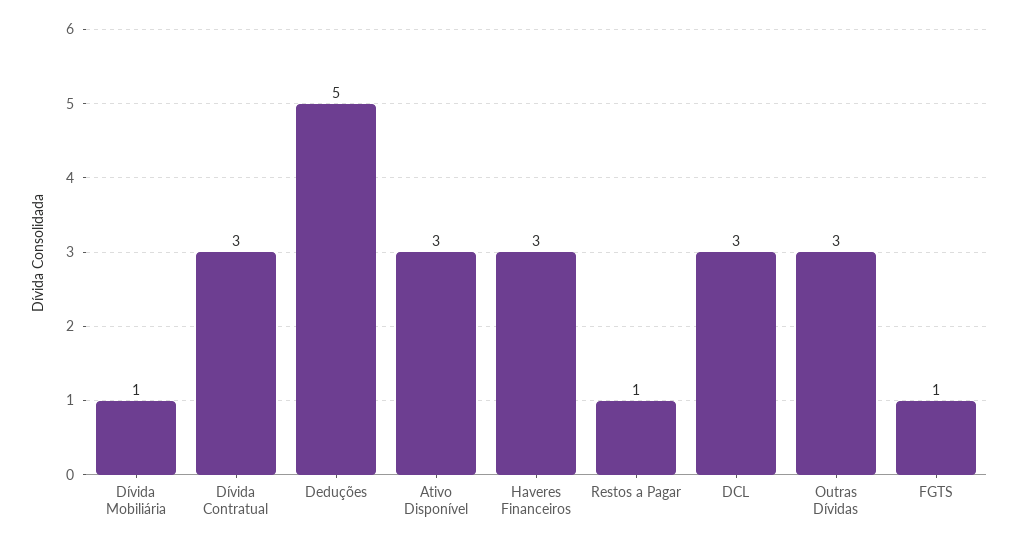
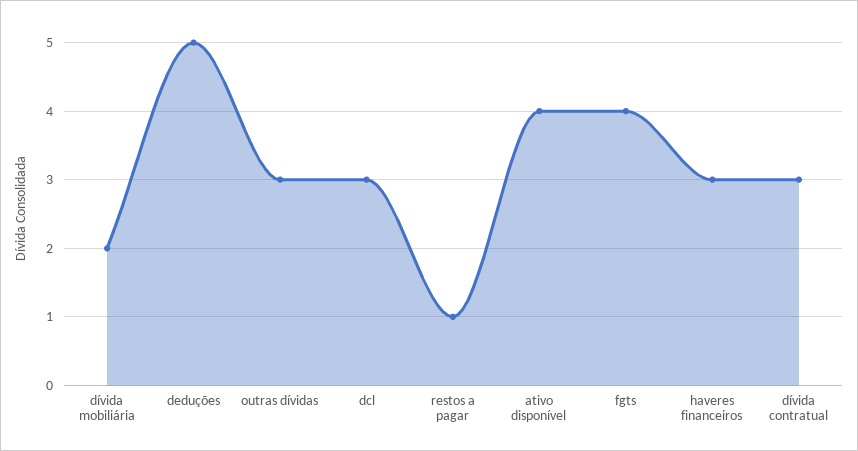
  {
-   "Dívida Mobiliária": 1,
+   "Dívida Mobiliária": 2,
    "Dívida Contratual": 3,
    "Deduções": 5,
-   "Ativo Disponível": 3,
+   "Ativo Disponível": 4,
    "Haveres Financeiros": 3,
    "Restos a Pagar": 1,
    "DCL": 3,
    "Outras Dívidas": 3,
-   "FGTS": 1
+   "FGTS": 4
  }

